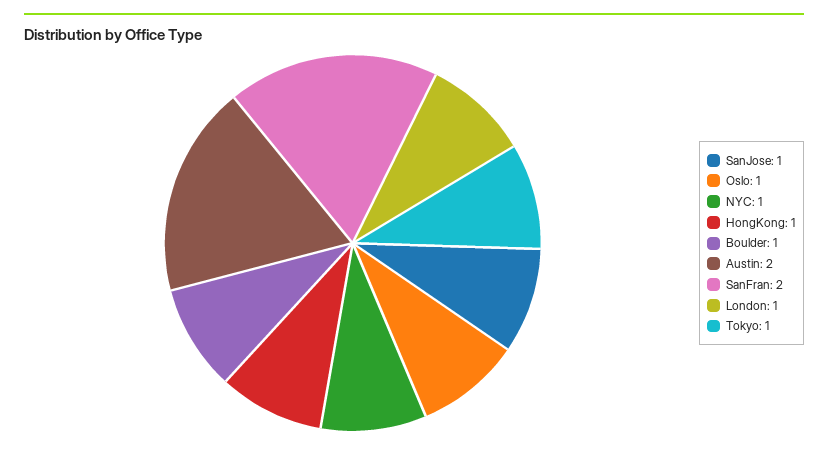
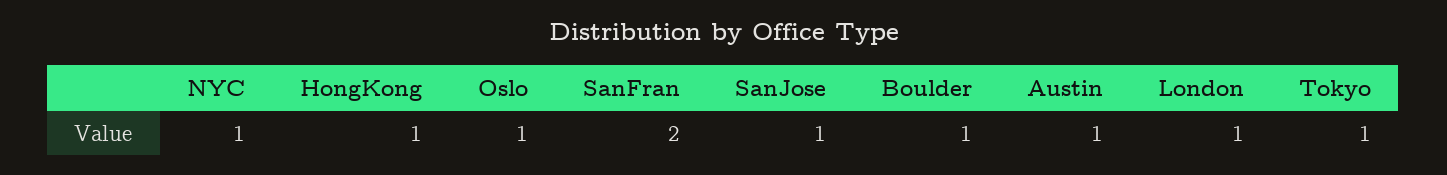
  {
    "SanJose": 1,
    "Oslo": 1,
    "NYC": 1,
    "HongKong": 1,
    "Boulder": 1,
-   "Austin": 2,
+   "Austin": 1,
    "SanFran": 2,
    "London": 1,
    "Tokyo": 1
  }

